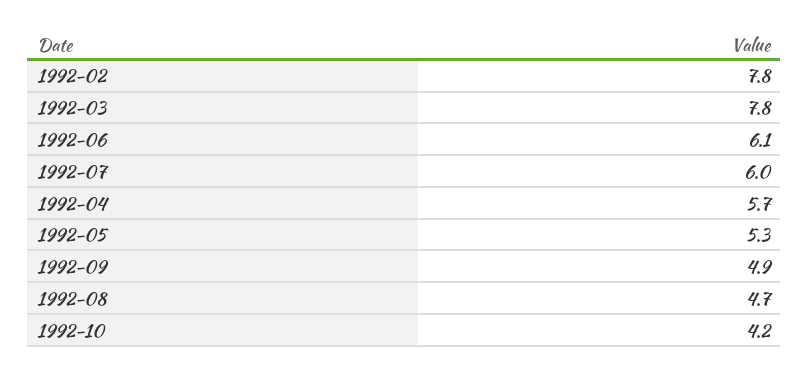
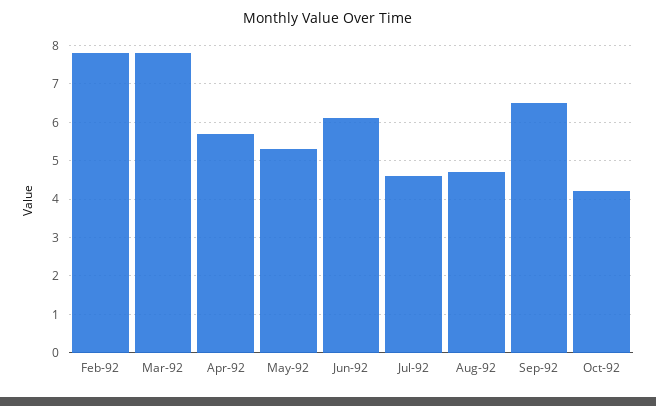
  {
    "1992-02": 7.8,
    "1992-03": 7.8,
    "1992-06": 6.1,
-   "1992-07": 6,
+   "1992-07": 4.5,
    "1992-04": 5.7,
    "1992-05": 5.3,
-   "1992-09": 4.9,
+   "1992-09": 6.5,
    "1992-08": 4.7,
    "1992-10": 4.2
  }

